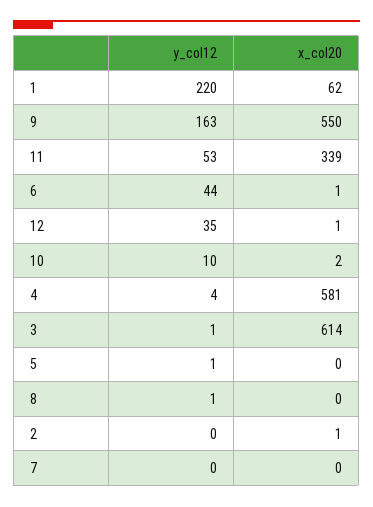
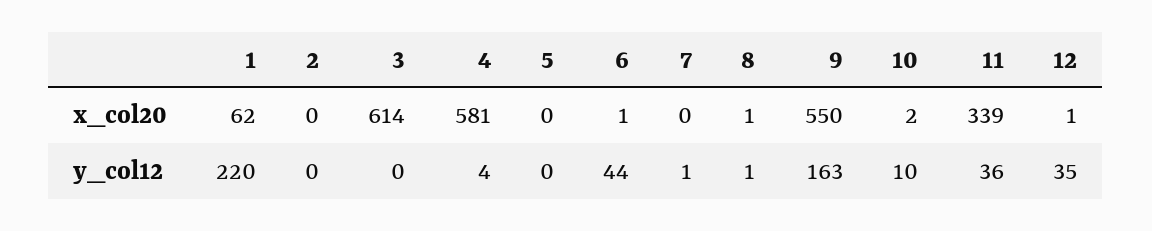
  {
    "y_col12": {
      "1": 220,
      "9": 163,
-     "11": 53,
+     "11": 36,
      "6": 44,
      "12": 35,
      "10": 10,
      "4": 4,
-     "3": 1,
+     "3": 0,
-     "5": 1,
+     "5": 0,
      "8": 1,
      "2": 0,
-     "7": 0
+     "7": 1
    },
    "x_col20": {
      "1": 62,
      "9": 550,
      "11": 339,
      "6": 1,
      "12": 1,
      "10": 2,
      "4": 581,
      "3": 614,
      "5": 0,
-     "8": 0,
+     "8": 1,
-     "2": 1,
+     "2": 0,
      "7": 0
    }
  }

